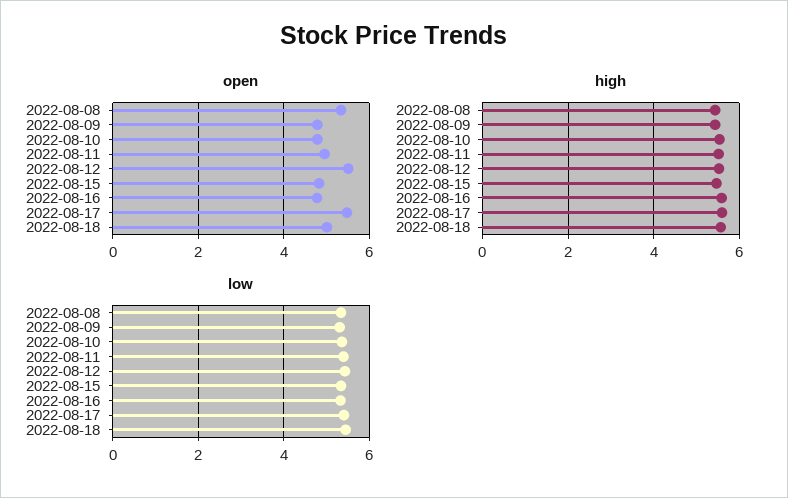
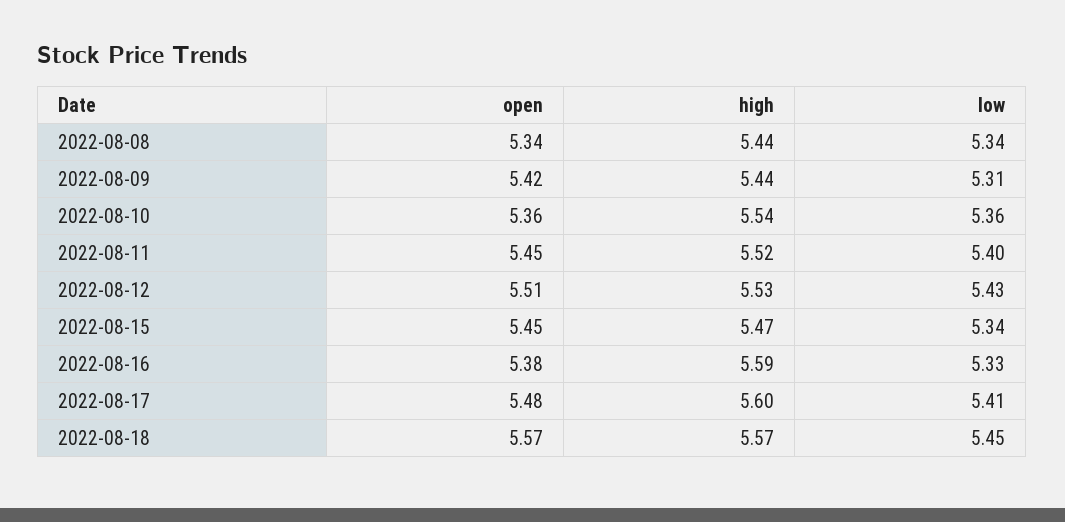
  {
    "open": {
      "2022-08-08": 5.34,
-     "2022-08-09": 4.8,
+     "2022-08-09": 5.42,
-     "2022-08-10": 4.8,
+     "2022-08-10": 5.36,
-     "2022-08-11": 5,
+     "2022-08-11": 5.45,
      "2022-08-12": 5.51,
-     "2022-08-15": 4.8,
+     "2022-08-15": 5.45,
-     "2022-08-16": 4.8,
+     "2022-08-16": 5.38,
      "2022-08-17": 5.48,
-     "2022-08-18": 5
+     "2022-08-18": 5.57
    },
    "high": {
      "2022-08-08": 5.44,
      "2022-08-09": 5.44,
      "2022-08-10": 5.54,
      "2022-08-11": 5.52,
      "2022-08-12": 5.53,
      "2022-08-15": 5.47,
      "2022-08-16": 5.59,
      "2022-08-17": 5.6,
      "2022-08-18": 5.57
    },
    "low": {
      "2022-08-08": 5.34,
      "2022-08-09": 5.31,
      "2022-08-10": 5.36,
      "2022-08-11": 5.4,
      "2022-08-12": 5.43,
      "2022-08-15": 5.34,
      "2022-08-16": 5.33,
      "2022-08-17": 5.41,
      "2022-08-18": 5.45
    }
  }

